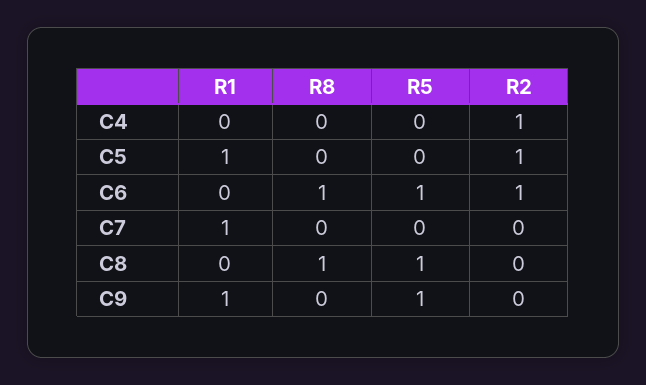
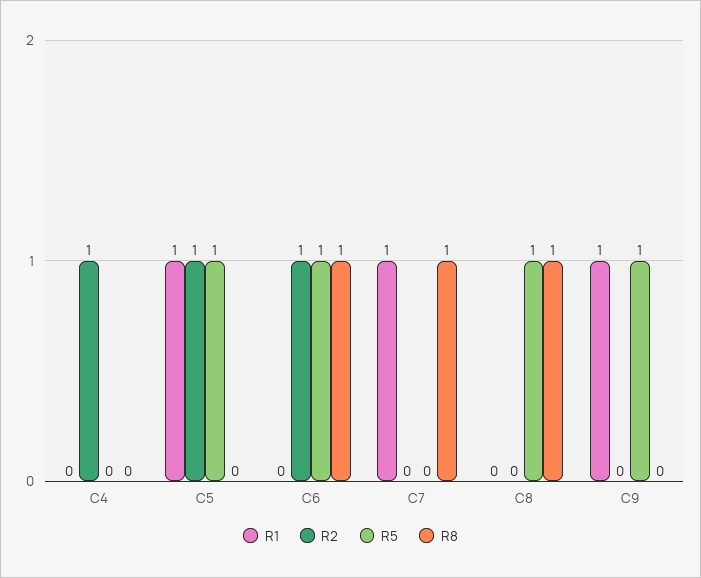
  {
    "R1": {
      "C4": 0,
      "C5": 1,
      "C6": 0,
      "C7": 1,
      "C8": 0,
      "C9": 1
    },
    "R8": {
      "C4": 0,
      "C5": 0,
      "C6": 1,
-     "C7": 0,
+     "C7": 1,
      "C8": 1,
      "C9": 0
    },
    "R5": {
      "C4": 0,
-     "C5": 0,
+     "C5": 1,
      "C6": 1,
      "C7": 0,
      "C8": 1,
      "C9": 1
    },
    "R2": {
      "C4": 1,
      "C5": 1,
      "C6": 1,
      "C7": 0,
      "C8": 0,
      "C9": 0
    }
  }

